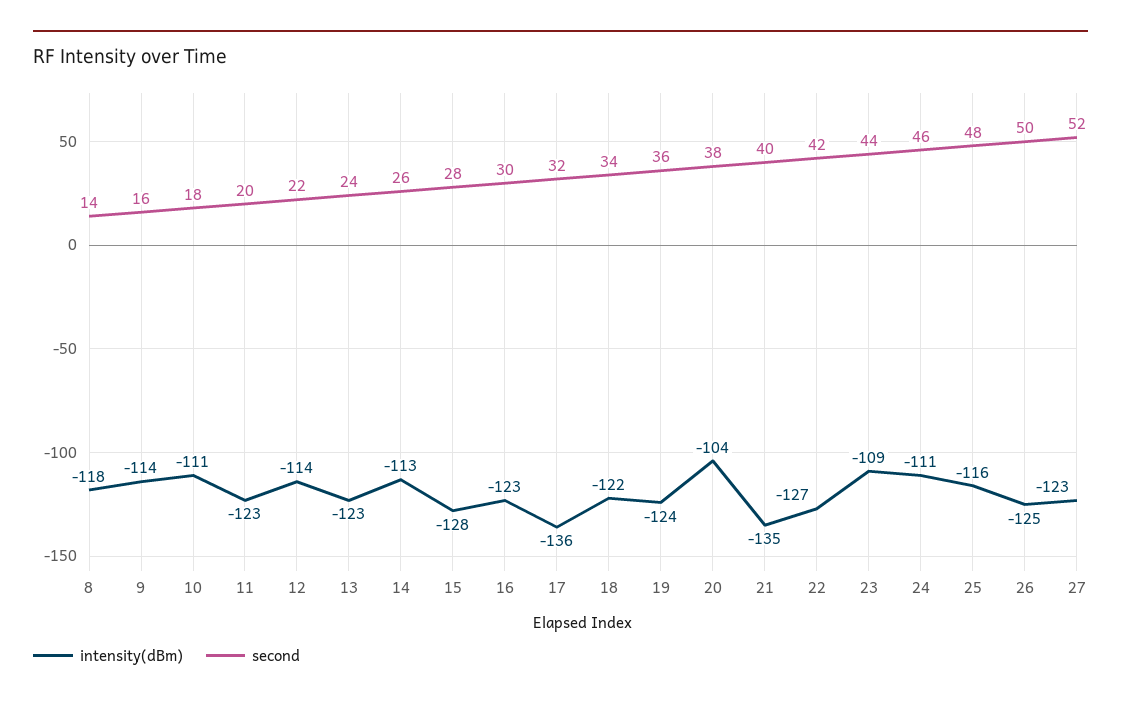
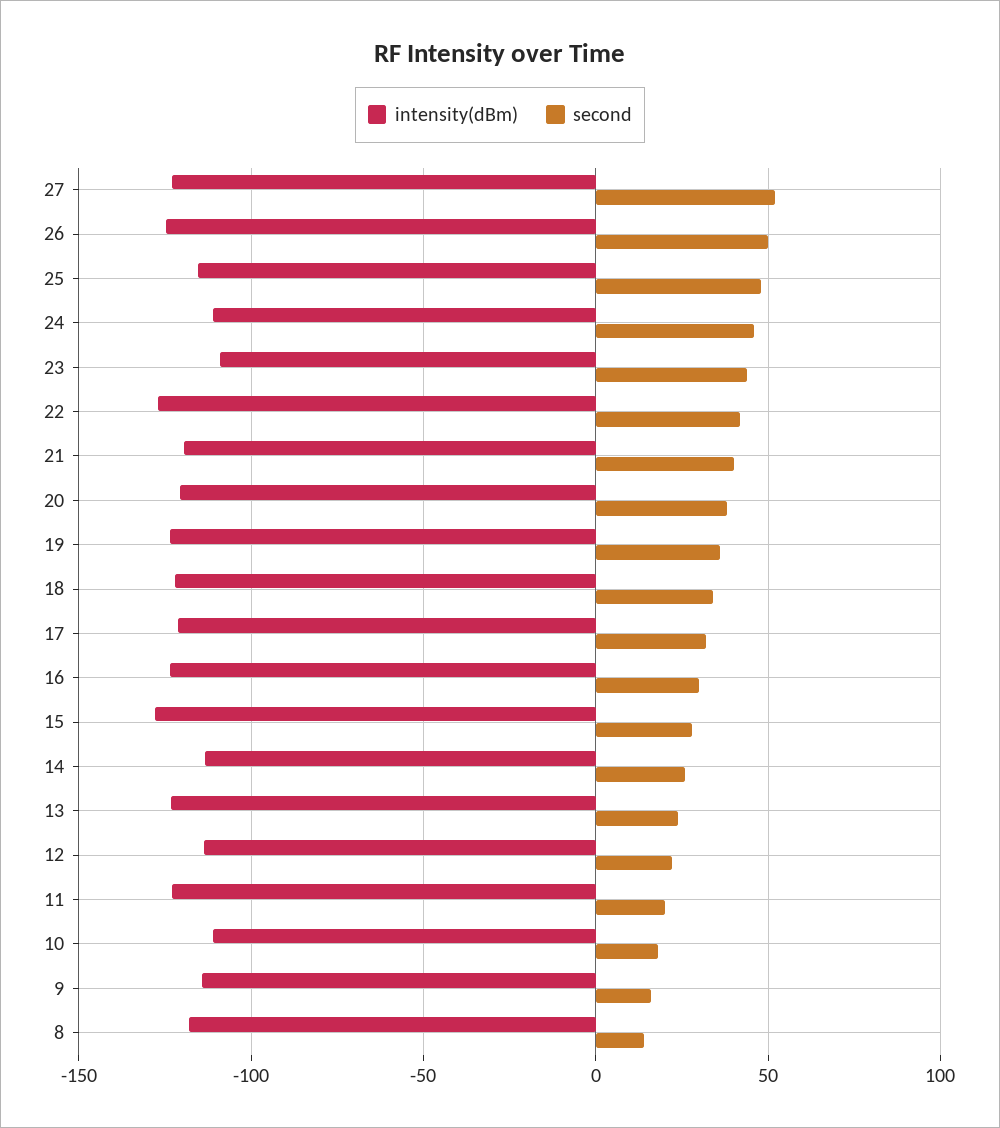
  {
    "intensity(dBm)": {
      "8": -118,
      "9": -114,
      "10": -111,
      "11": -123,
      "12": -114,
      "13": -123,
      "14": -113,
      "15": -128,
      "16": -123,
-     "17": -136,
+     "17": -120,
      "18": -122,
      "19": -124,
-     "20": -104,
+     "20": -120,
-     "21": -135,
+     "21": -120,
      "22": -127,
      "23": -109,
      "24": -111,
      "25": -116,
      "26": -125,
      "27": -123
    },
    "second": {
      "8": 14,
      "9": 16,
      "10": 18,
      "11": 20,
      "12": 22,
      "13": 24,
      "14": 26,
      "15": 28,
      "16": 30,
      "17": 32,
      "18": 34,
      "19": 36,
      "20": 38,
      "21": 40,
      "22": 42,
      "23": 44,
      "24": 46,
      "25": 48,
      "26": 50,
      "27": 52
    }
  }

